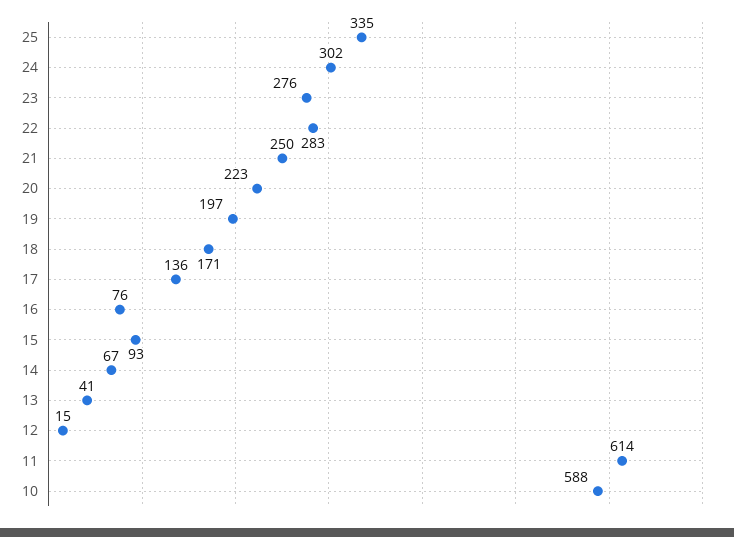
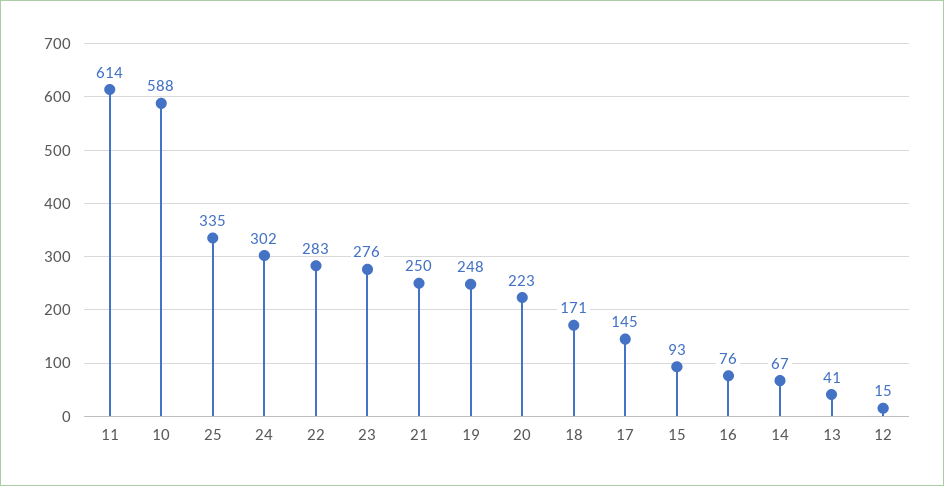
  {
    "25": 335,
    "24": 302,
    "23": 276,
    "22": 283,
    "21": 250,
    "20": 223,
-   "19": 197,
+   "19": 248,
    "18": 171,
-   "17": 136,
+   "17": 145,
    "16": 76,
    "15": 93,
    "14": 67,
    "13": 41,
    "12": 15,
    "11": 614,
    "10": 588
  }

